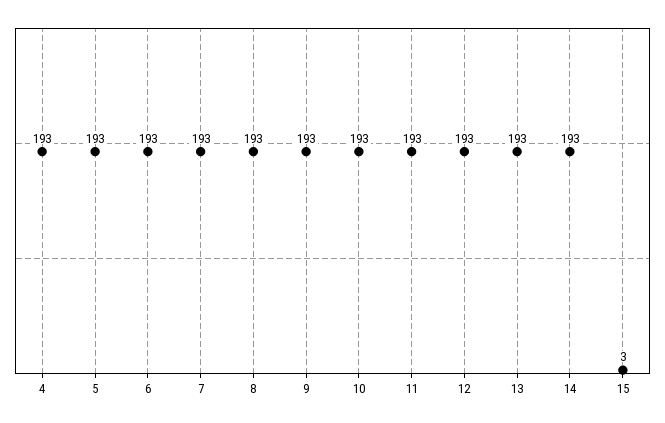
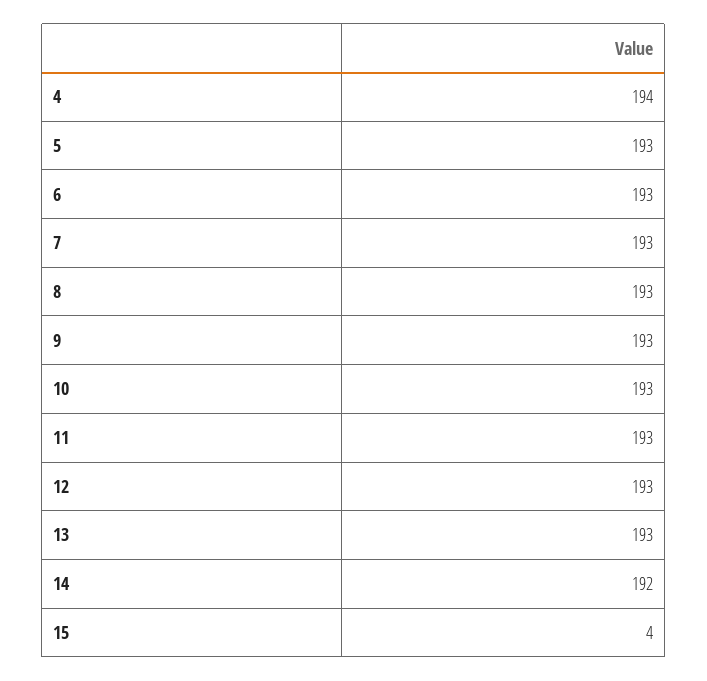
  {
-   "4": 193,
+   "4": 194,
    "5": 193,
    "6": 193,
    "7": 193,
    "8": 193,
    "9": 193,
    "10": 193,
    "11": 193,
    "12": 193,
    "13": 193,
-   "14": 193,
+   "14": 192,
-   "15": 3
+   "15": 4
  }

